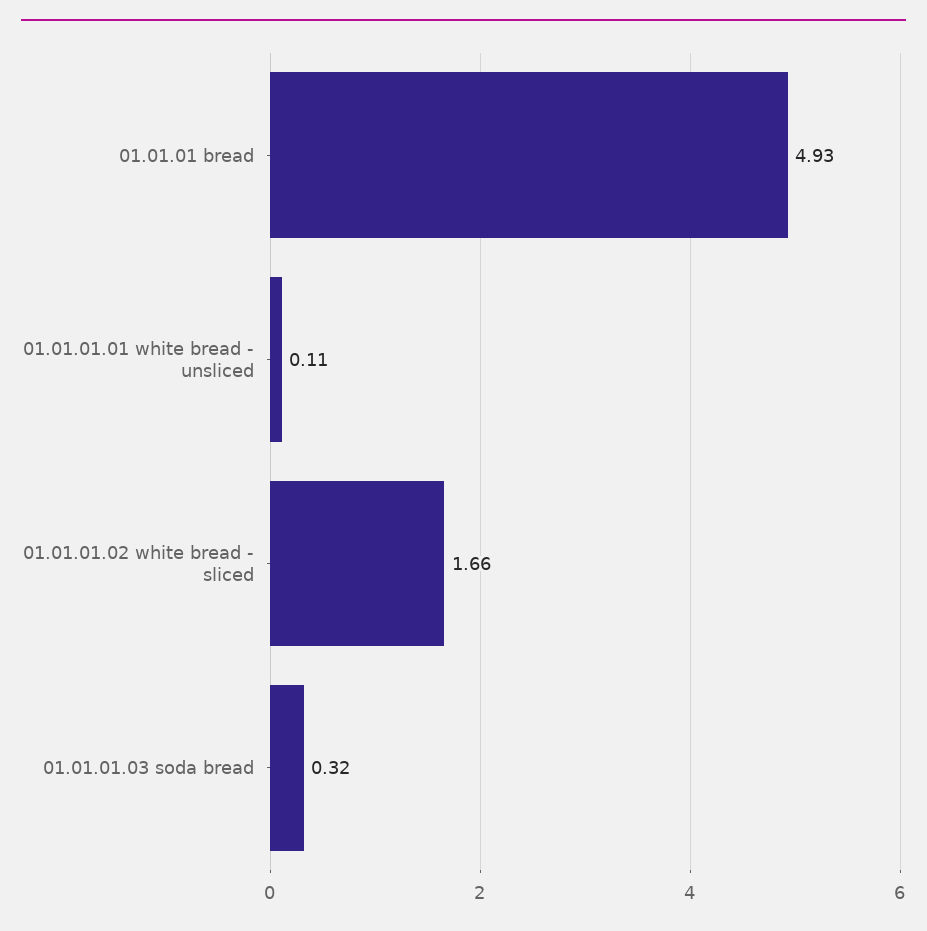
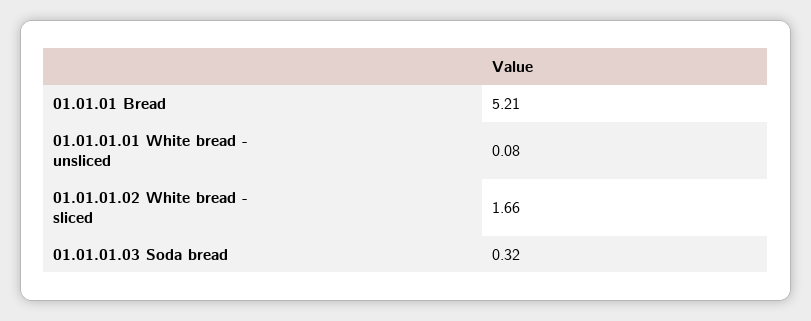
  {
-   "01.01.01 bread": 4.93,
+   "01.01.01 bread": 5.21,
-   "01.01.01.01 white bread - unsliced": 0.11,
+   "01.01.01.01 white bread - unsliced": 0.08,
    "01.01.01.02 white bread - sliced": 1.66,
    "01.01.01.03 soda bread": 0.32
  }

